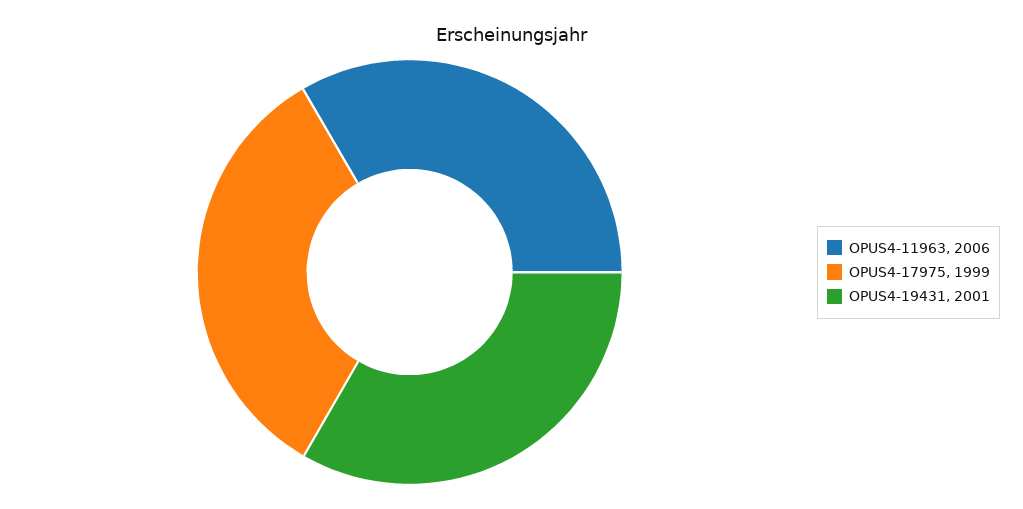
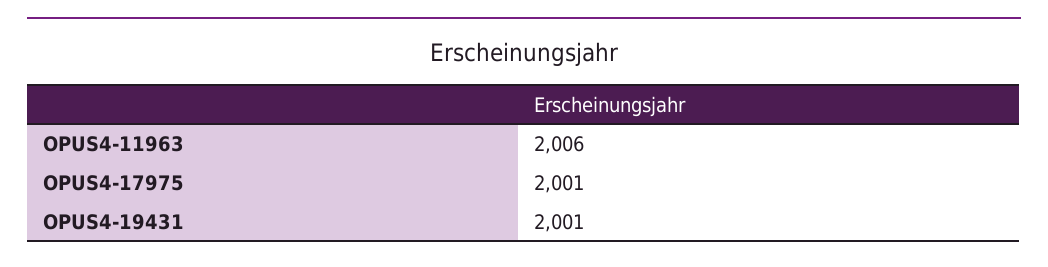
  {
    "OPUS4-11963": 2006,
-   "OPUS4-17975": 1999,
+   "OPUS4-17975": 2001,
    "OPUS4-19431": 2001
  }

